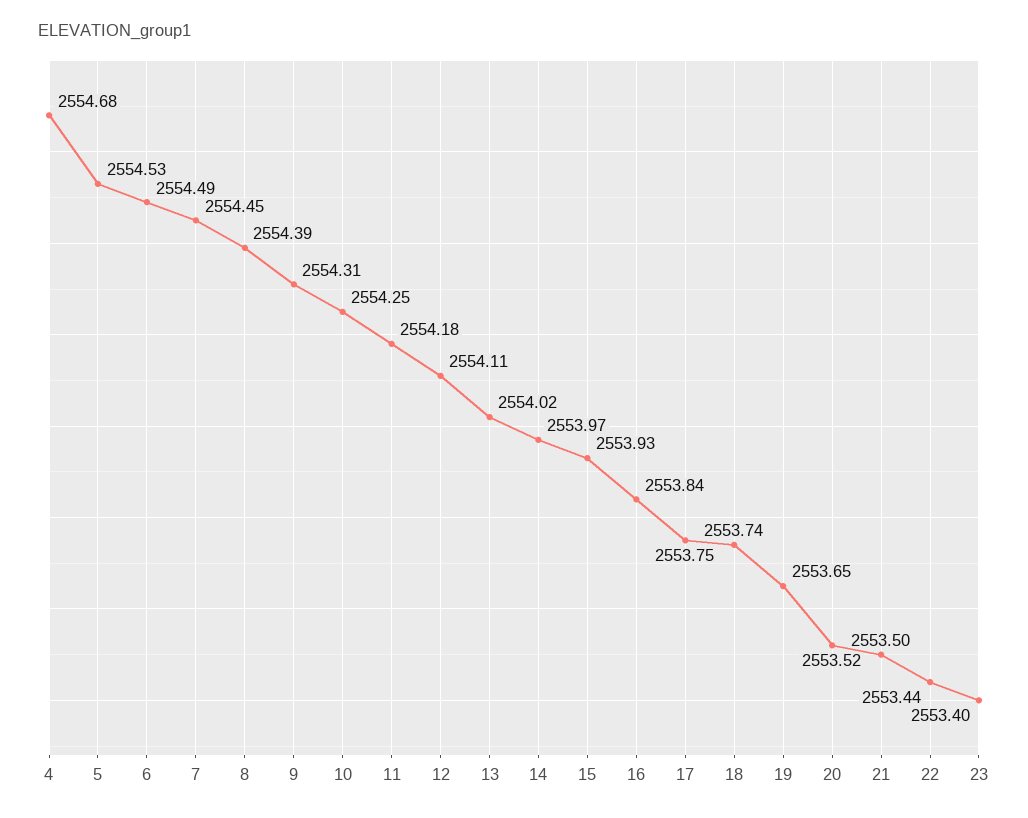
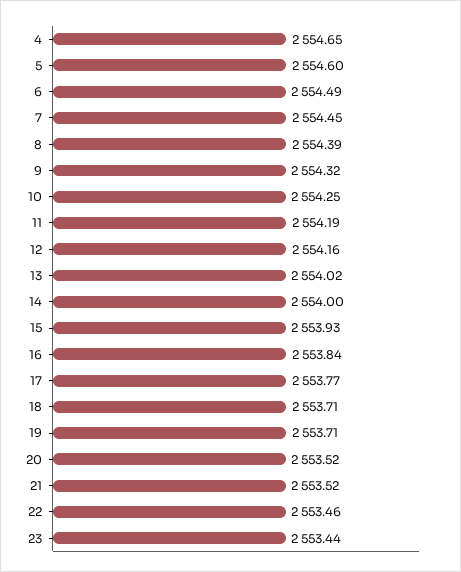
  {
-   "4": 2554.68,
+   "4": 2554.65,
-   "5": 2554.53,
+   "5": 2554.6,
    "6": 2554.49,
    "7": 2554.45,
    "8": 2554.39,
-   "9": 2554.31,
+   "9": 2554.32,
    "10": 2554.25,
-   "11": 2554.18,
+   "11": 2554.19,
-   "12": 2554.11,
+   "12": 2554.16,
    "13": 2554.02,
-   "14": 2553.97,
+   "14": 2554,
    "15": 2553.93,
    "16": 2553.84,
-   "17": 2553.75,
+   "17": 2553.77,
-   "18": 2553.74,
+   "18": 2553.71,
-   "19": 2553.65,
+   "19": 2553.71,
    "20": 2553.52,
-   "21": 2553.5,
+   "21": 2553.52,
-   "22": 2553.44,
+   "22": 2553.46,
-   "23": 2553.4
+   "23": 2553.44
  }

